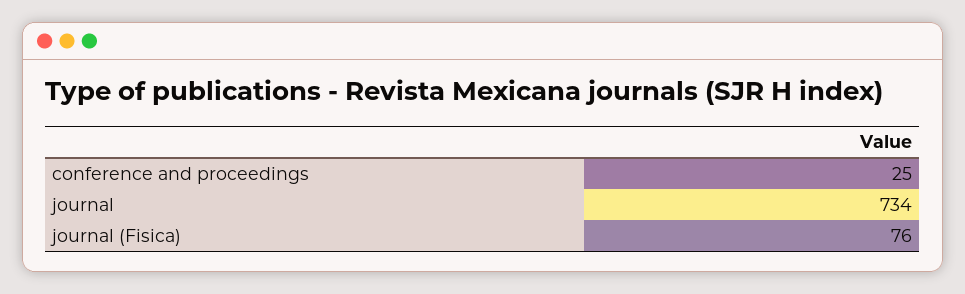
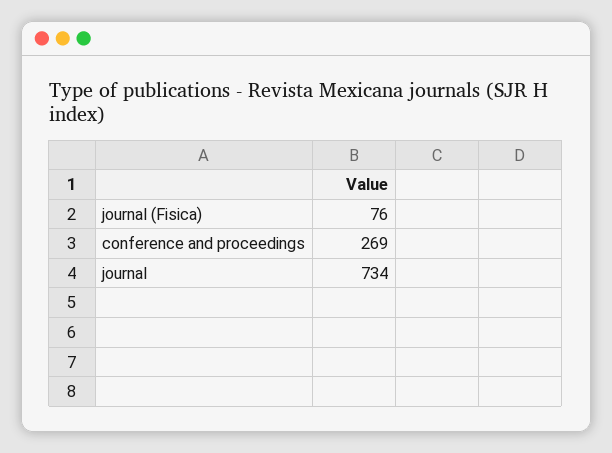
  {
-   "conference and proceedings": 25,
+   "conference and proceedings": 269,
    "journal": 734,
    "journal (Fisica)": 76
  }

